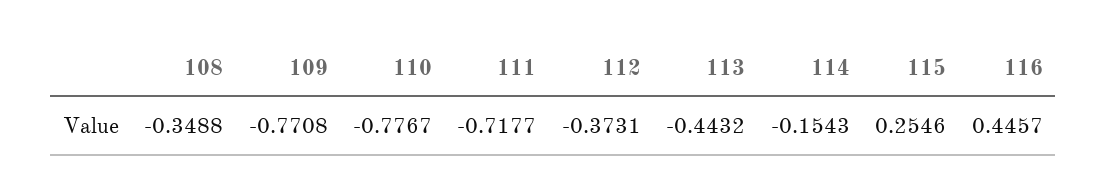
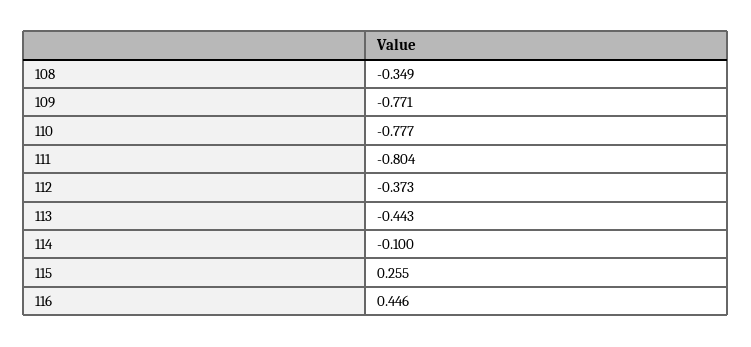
  {
    "108": -0.3488,
    "109": -0.7708,
    "110": -0.7767,
-   "111": -0.7177,
+   "111": -0.804,
    "112": -0.3731,
    "113": -0.4432,
-   "114": -0.1543,
+   "114": -0.1,
    "115": 0.2546,
    "116": 0.4457
  }

